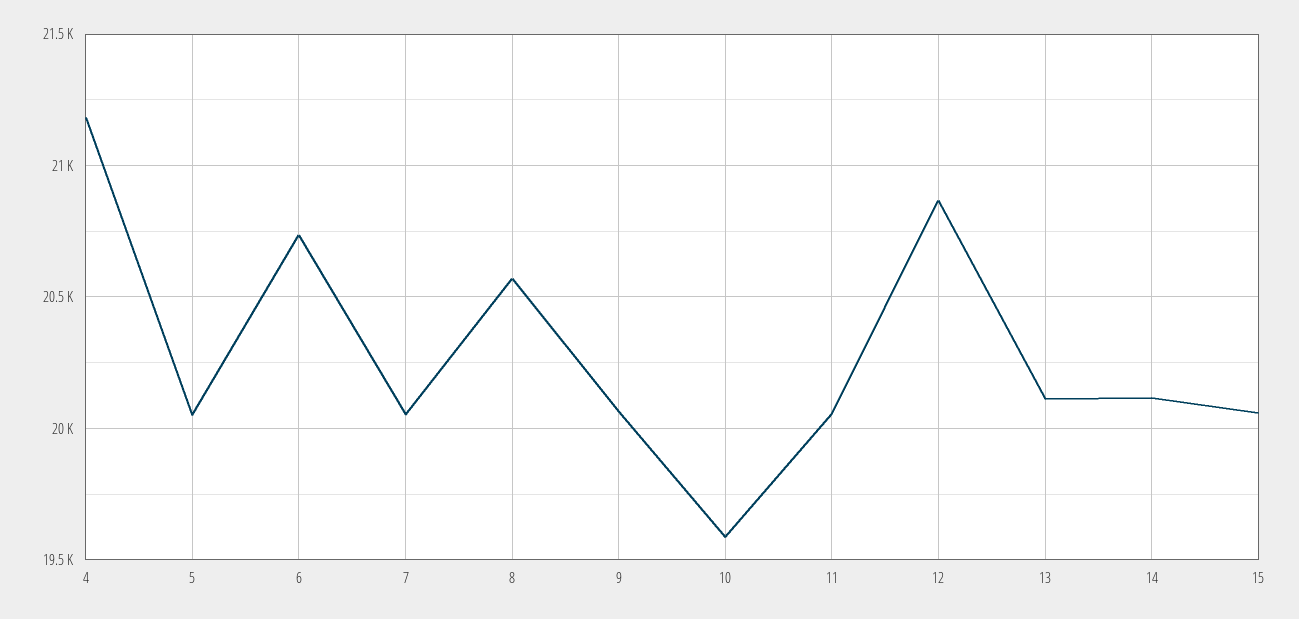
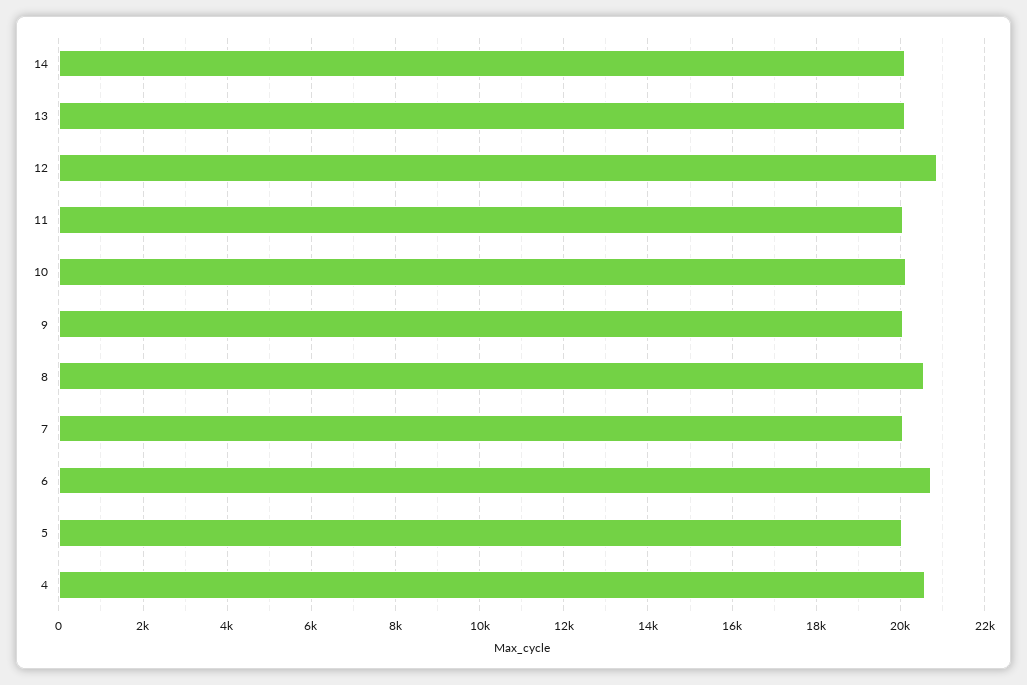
  {
-   "4": 21200,
+   "4": 20600,
    "5": 20050,
    "6": 20750,
    "7": 20050,
    "8": 20550,
    "9": 20050,
-   "10": 19600,
+   "10": 20200,
    "11": 20050,
    "12": 20850,
    "13": 20100,
-   "14": 20100,
+   "14": 20100
-   "15": 20050
  }

